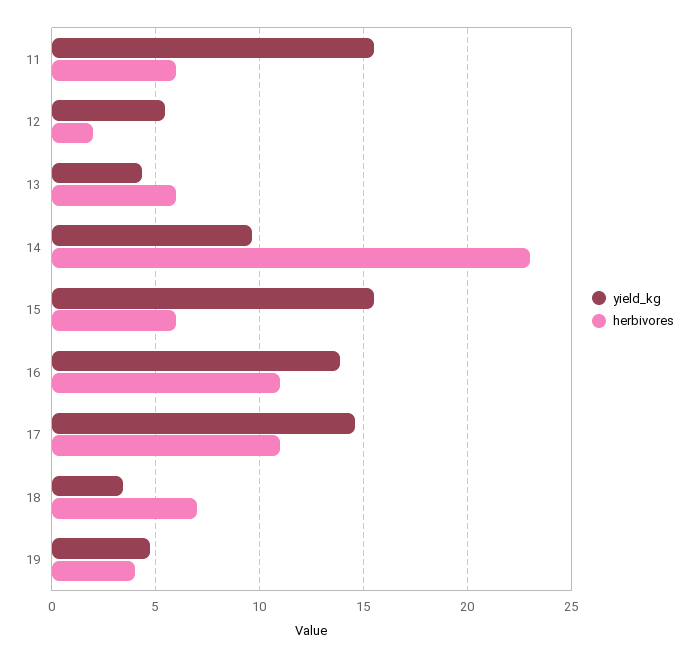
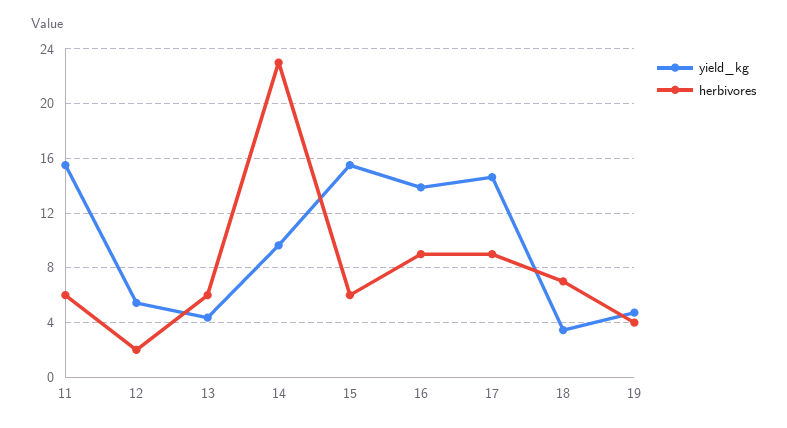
  {
    "yield_kg": {
      "11": 15.5,
      "12": 5.5,
      "13": 4.5,
      "14": 9.5,
      "15": 15.5,
      "16": 14,
      "17": 14.5,
      "18": 3.5,
      "19": 4.5
    },
    "herbivores": {
      "11": 6,
      "12": 2,
      "13": 6,
      "14": 23,
      "15": 6,
-     "16": 11,
+     "16": 9,
-     "17": 11,
+     "17": 9,
      "18": 7,
      "19": 4
    }
  }

